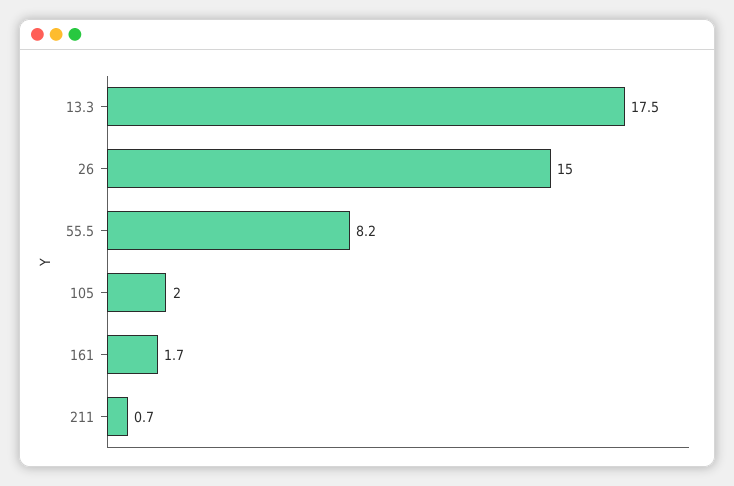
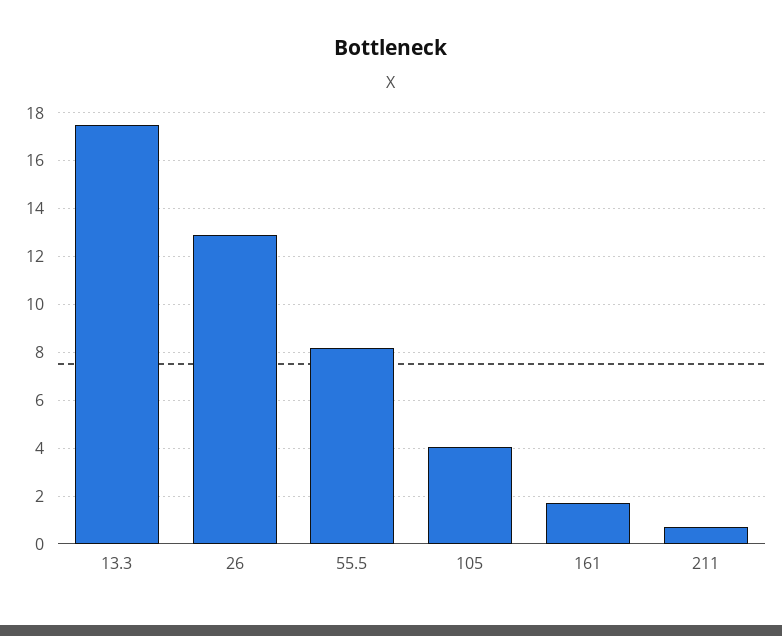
  {
    "13.3": 17.5,
-   "26": 15,
+   "26": 13,
    "55.5": 8.2,
-   "105": 2,
+   "105": 4,
    "161": 1.7,
    "211": 0.7
  }

